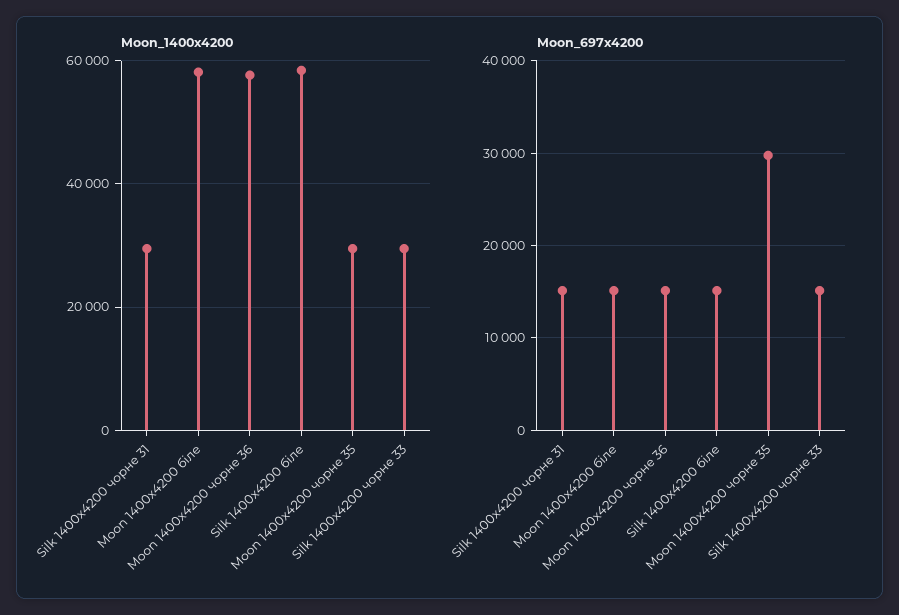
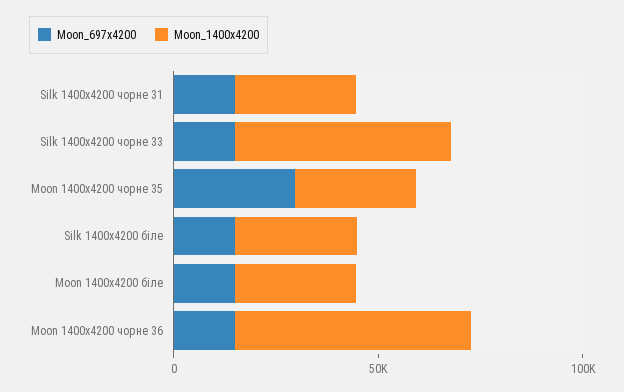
  {
    "Moon_1400x4200": {
      "Silk 1400x4200 чорне 31": 30000,
-     "Moon 1400x4200 біле": 58000,
+     "Moon 1400x4200 біле": 30000,
      "Moon 1400x4200 чорне 36": 58000,
-     "Silk 1400x4200 біле": 58000,
+     "Silk 1400x4200 біле": 30000,
      "Moon 1400x4200 чорне 35": 30000,
-     "Silk 1400x4200 чорне 33": 30000
+     "Silk 1400x4200 чорне 33": 50000
    },
    "Moon_697x4200": {
      "Silk 1400x4200 чорне 31": 15000,
      "Moon 1400x4200 біле": 15000,
      "Moon 1400x4200 чорне 36": 15000,
      "Silk 1400x4200 біле": 15000,
      "Moon 1400x4200 чорне 35": 30000,
      "Silk 1400x4200 чорне 33": 15000
    }
  }

